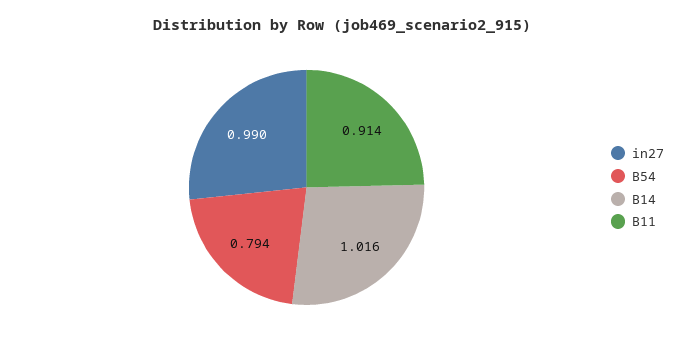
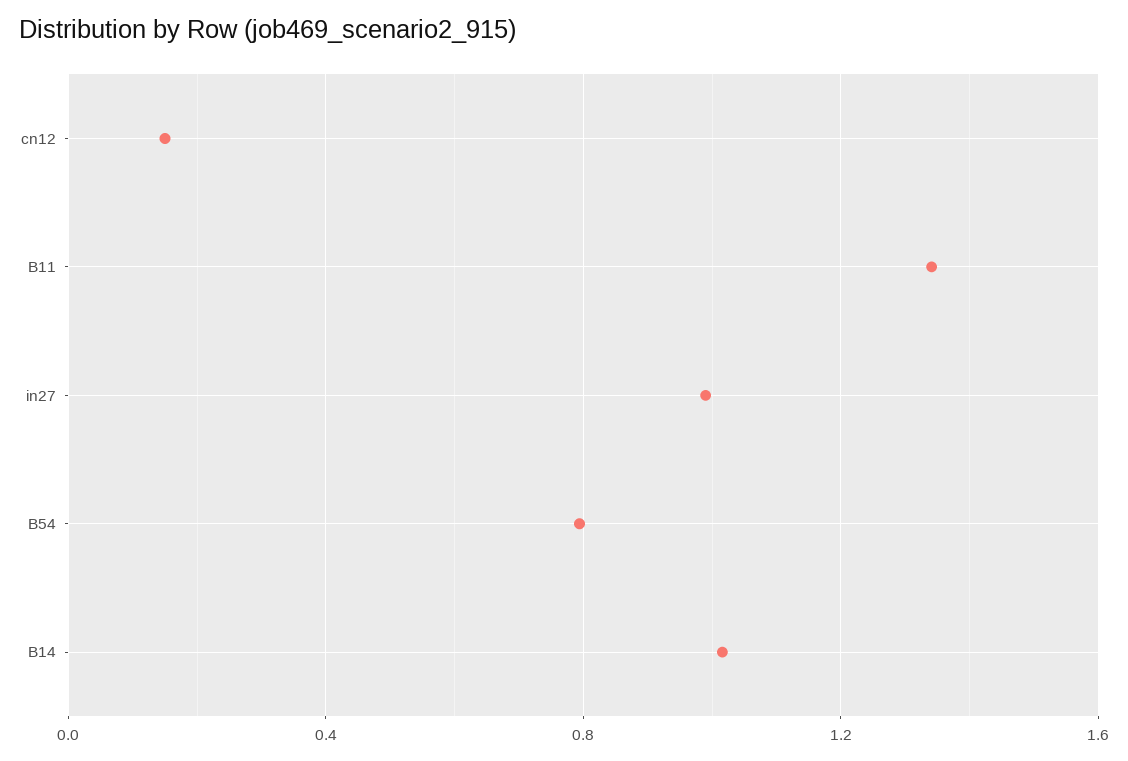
  {
    "in27": 0.99,
    "B54": 0.794,
    "B14": 1.016,
-   "B11": 0.914
+   "B11": 1.35,
+   "cn12": 0.15
  }

